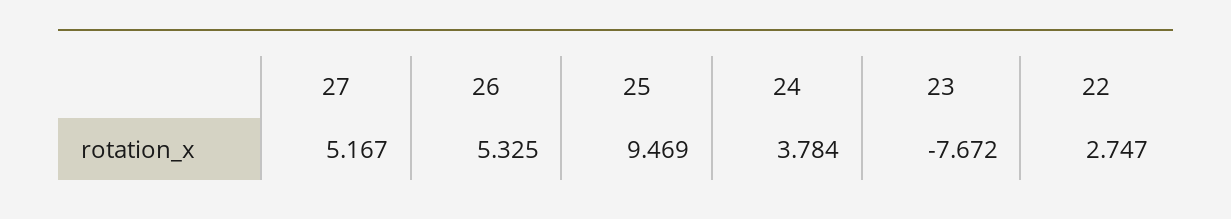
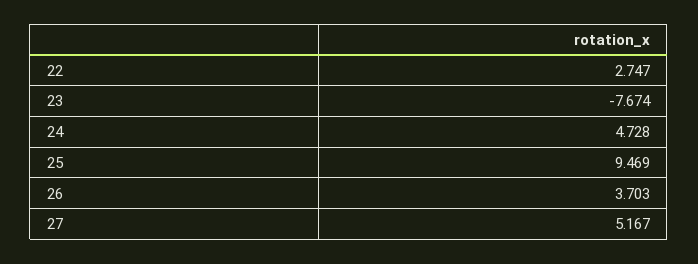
  {
    "27": 5.167,
-   "26": 5.325,
+   "26": 3.703,
    "25": 9.469,
-   "24": 3.784,
+   "24": 4.728,
-   "23": -7.672,
+   "23": -7.674,
    "22": 2.747
  }

